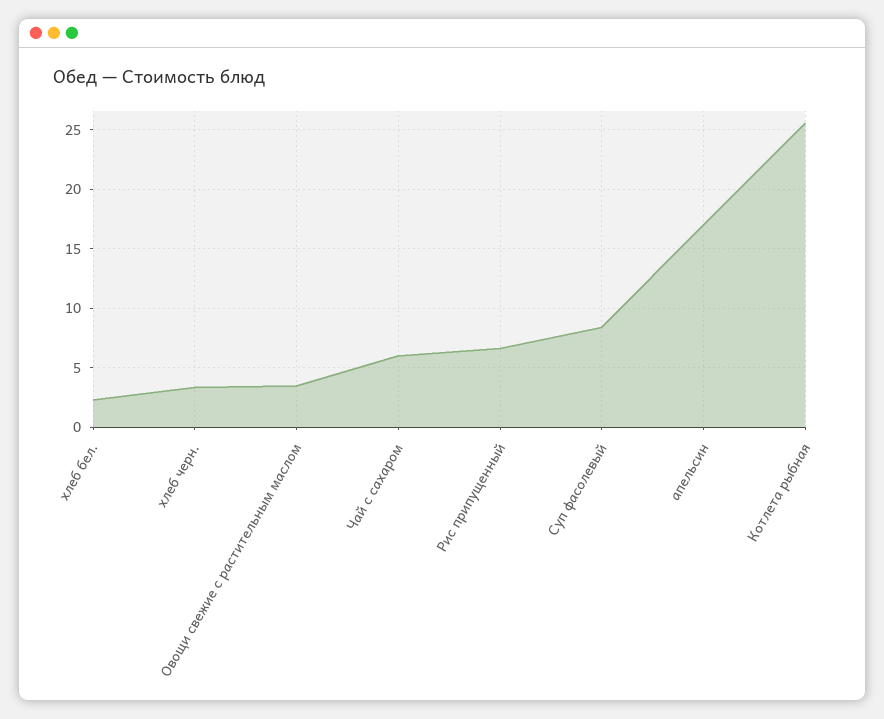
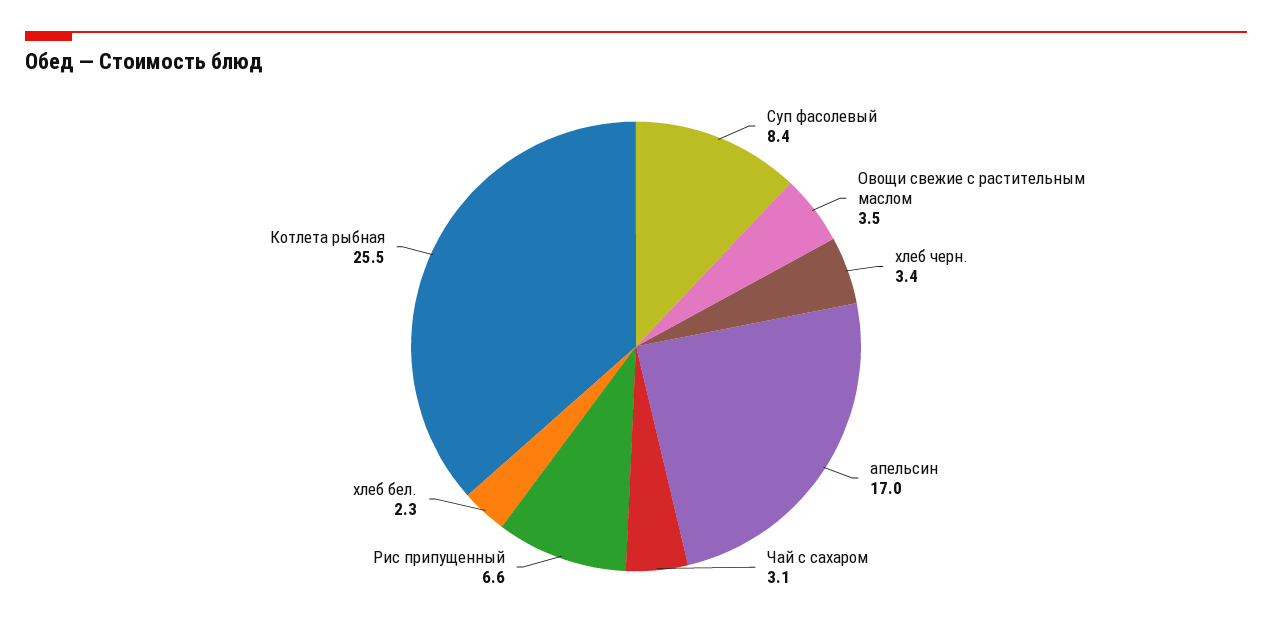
  {
    "хлеб бел.": 2.3,
    "хлеб черн.": 3.4,
    "Овощи свежие с растительным маслом": 3.5,
-   "Чай с сахаром": 6,
+   "Чай с сахаром": 3.1,
    "Рис припущенный": 6.6,
    "Суп фасолевый": 8.4,
    "апельсин": 17,
    "Котлета рыбная": 25.5
  }

